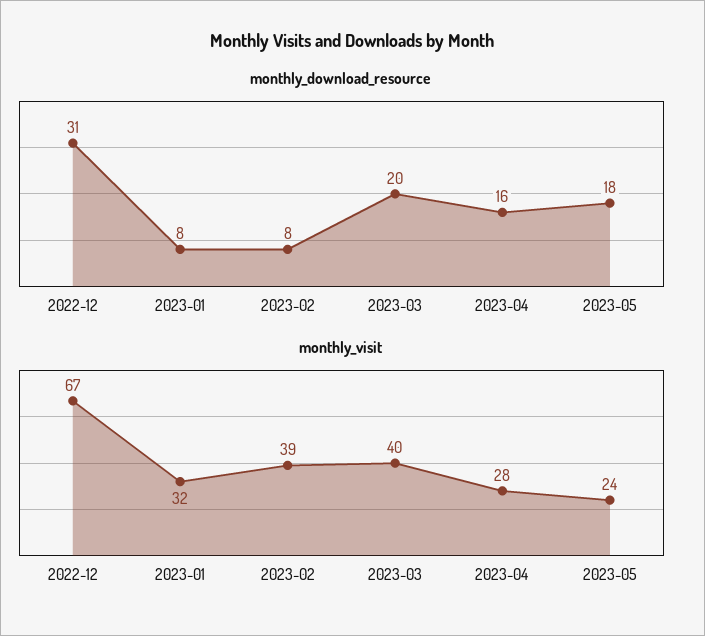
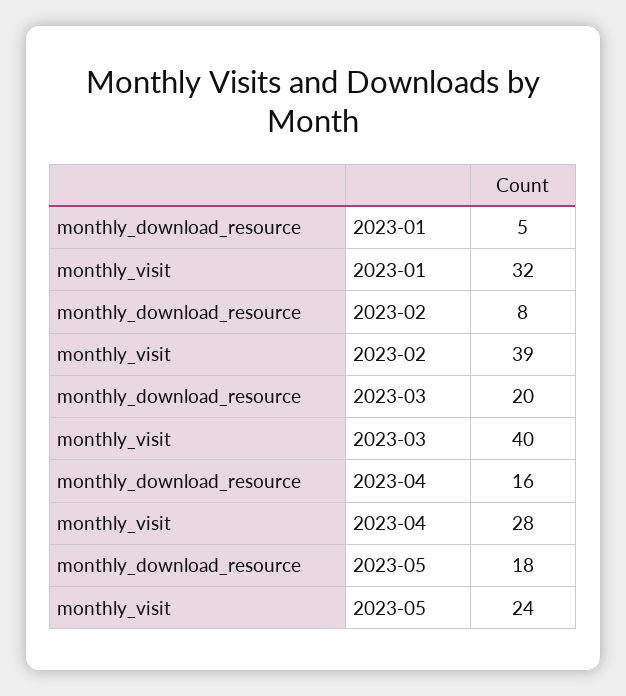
  {
    "monthly_download_resource": {
-     "2022-12": 31,
-     "2023-01": 8,
+     "2023-01": 5,
      "2023-02": 8,
      "2023-03": 20,
      "2023-04": 16,
      "2023-05": 18
    },
    "monthly_visit": {
-     "2022-12": 67,
      "2023-01": 32,
      "2023-02": 39,
      "2023-03": 40,
      "2023-04": 28,
      "2023-05": 24
    }
  }

